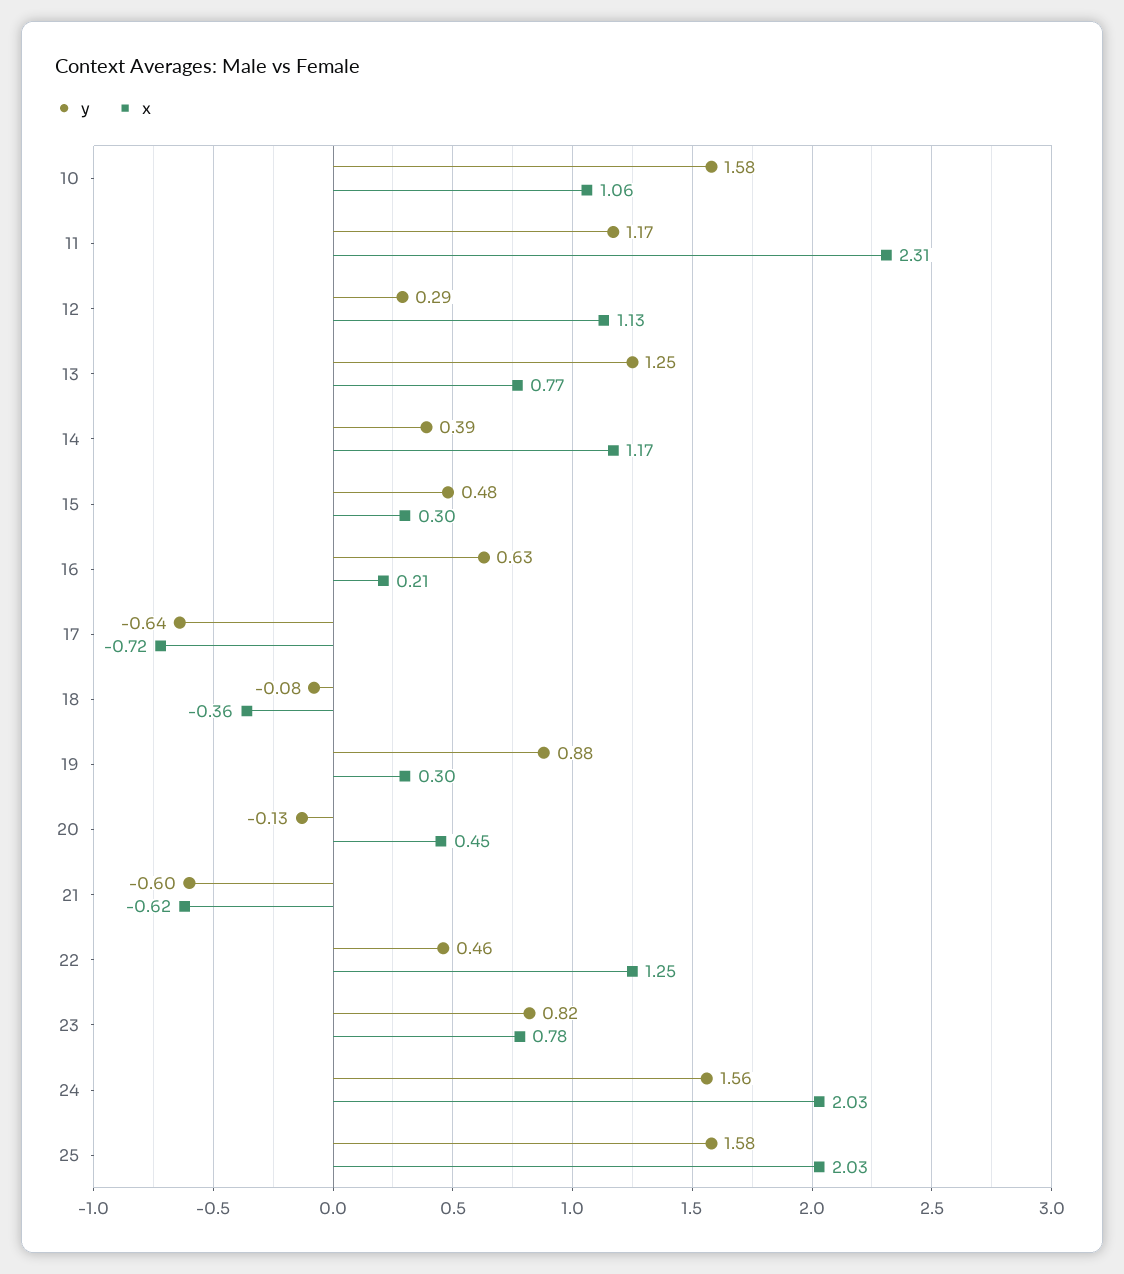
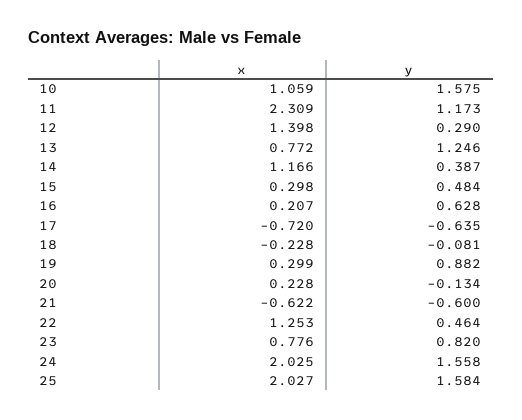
  {
    "y": {
      "10": 1.575,
      "11": 1.173,
      "12": 0.29,
      "13": 1.246,
      "14": 0.387,
      "15": 0.484,
      "16": 0.628,
      "17": -0.635,
      "18": -0.081,
      "19": 0.882,
      "20": -0.134,
      "21": -0.6,
      "22": 0.464,
      "23": 0.82,
      "24": 1.558,
      "25": 1.584
    },
    "x": {
      "10": 1.059,
      "11": 2.309,
-     "12": 1.13,
+     "12": 1.398,
      "13": 0.772,
      "14": 1.166,
      "15": 0.298,
      "16": 0.207,
      "17": -0.72,
-     "18": -0.36,
+     "18": -0.228,
      "19": 0.299,
-     "20": 0.45,
+     "20": 0.228,
      "21": -0.622,
      "22": 1.253,
      "23": 0.776,
      "24": 2.025,
      "25": 2.027
    }
  }

